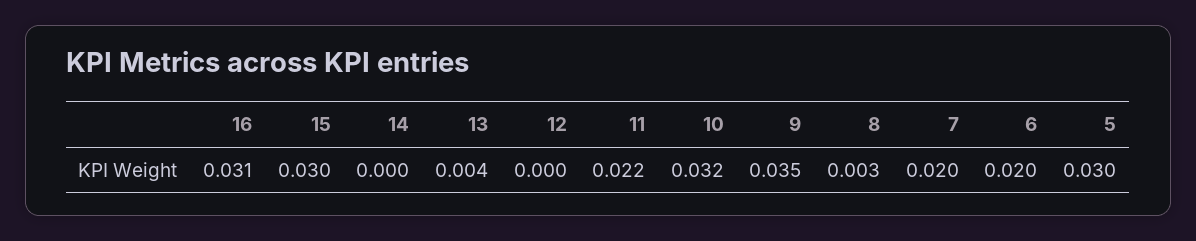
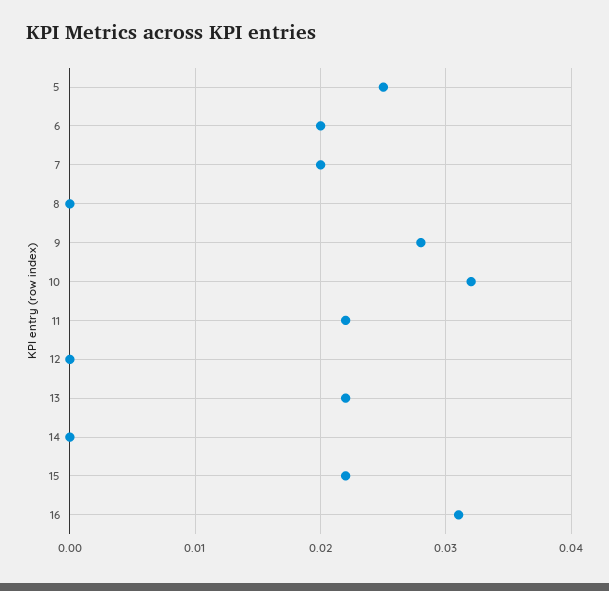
  {
    "16": 0.031,
-   "15": 0.03,
+   "15": 0.022,
    "14": 0,
-   "13": 0.004,
+   "13": 0.022,
    "12": 0,
    "11": 0.022,
    "10": 0.032,
-   "9": 0.035,
+   "9": 0.028,
-   "8": 0.003,
+   "8": 0,
    "7": 0.02,
    "6": 0.02,
-   "5": 0.03
+   "5": 0.025
  }

